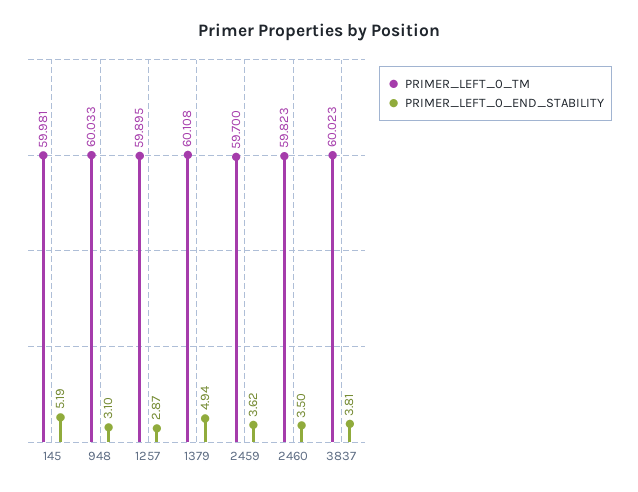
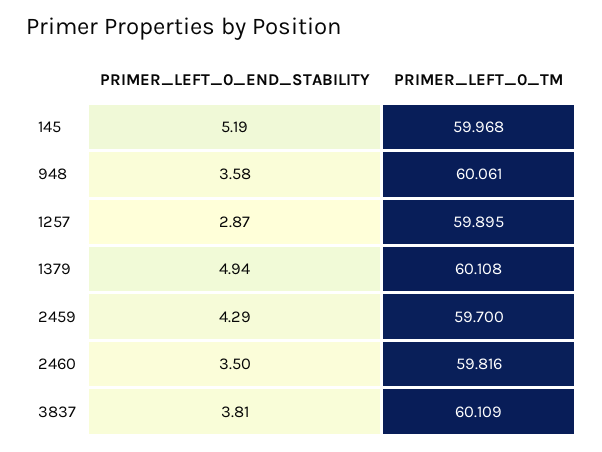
  {
    "PRIMER_LEFT_0_TM": {
-     "145": 59.981,
+     "145": 59.968,
-     "948": 60.033,
+     "948": 60.061,
      "1257": 59.895,
      "1379": 60.108,
      "2459": 59.7,
-     "2460": 59.823,
+     "2460": 59.816,
-     "3837": 60.023
+     "3837": 60.109
    },
    "PRIMER_LEFT_0_END_STABILITY": {
      "145": 5.19,
-     "948": 3.1,
+     "948": 3.58,
      "1257": 2.87,
      "1379": 4.94,
-     "2459": 3.62,
+     "2459": 4.29,
      "2460": 3.5,
      "3837": 3.81
    }
  }

